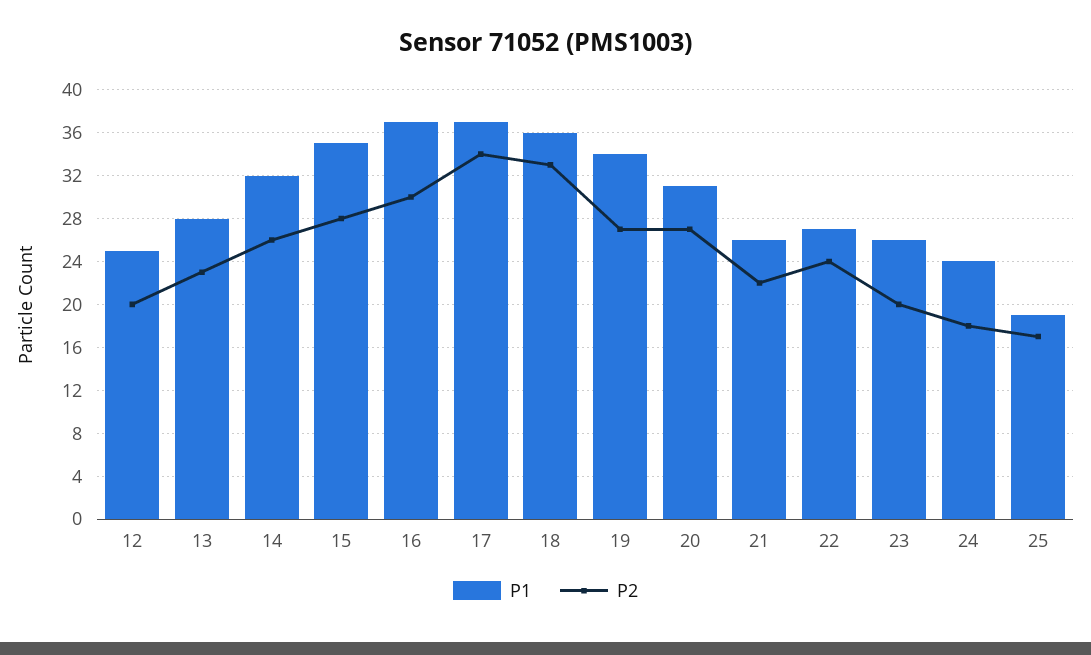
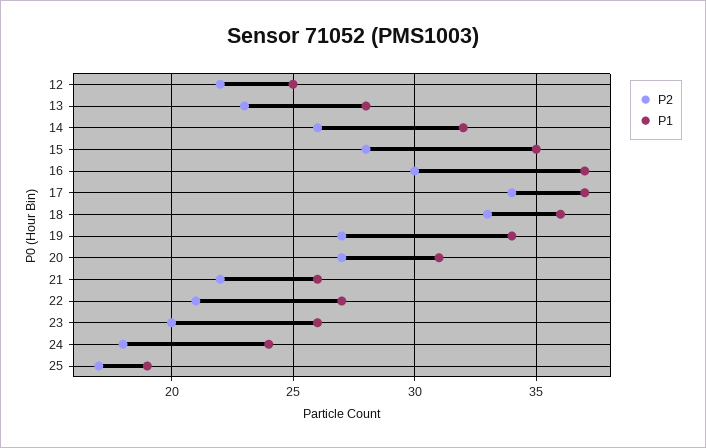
  {
    "P1": {
      "12": 25,
      "13": 28,
      "14": 32,
      "15": 35,
      "16": 37,
      "17": 37,
      "18": 36,
      "19": 34,
      "20": 31,
      "21": 26,
      "22": 27,
      "23": 26,
      "24": 24,
      "25": 19
    },
    "P2": {
-     "12": 20,
+     "12": 22,
      "13": 23,
      "14": 26,
      "15": 28,
      "16": 30,
      "17": 34,
      "18": 33,
      "19": 27,
      "20": 27,
      "21": 22,
-     "22": 24,
+     "22": 21,
      "23": 20,
      "24": 18,
      "25": 17
    }
  }

